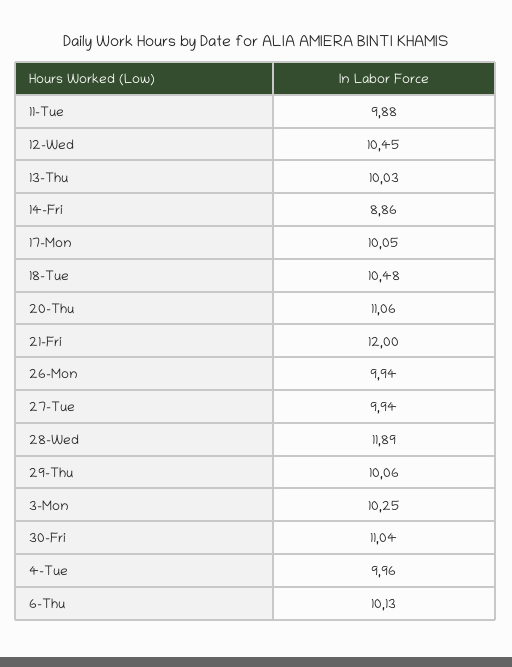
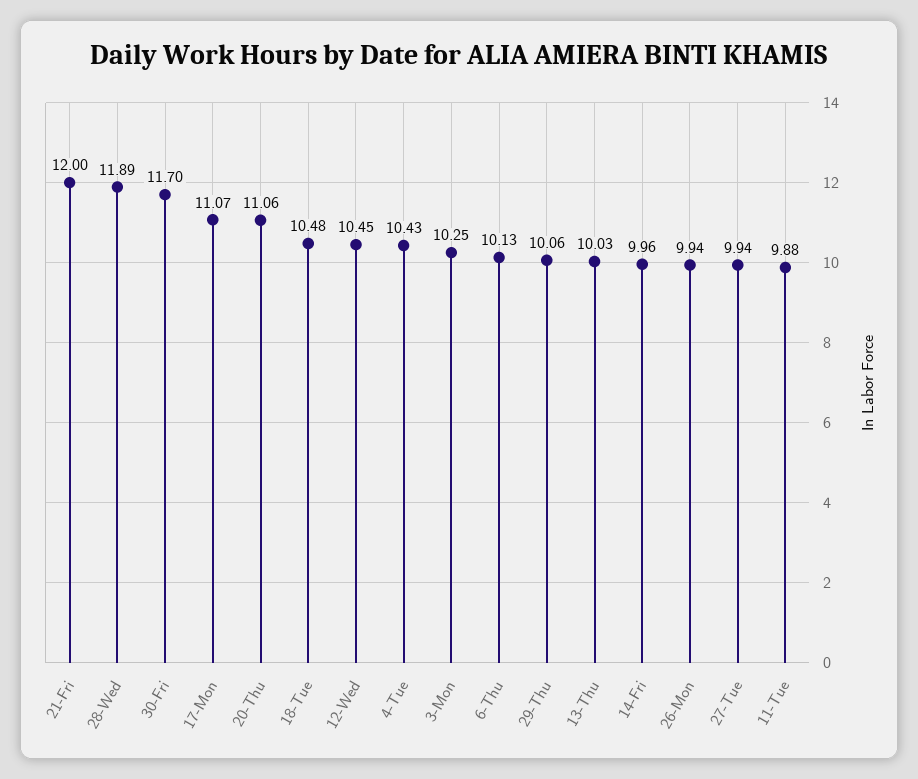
  {
    "11-Tue": 9.88,
    "12-Wed": 10.45,
    "13-Thu": 10.03,
-   "14-Fri": 8.86,
+   "14-Fri": 9.96,
-   "17-Mon": 10.05,
+   "17-Mon": 11.07,
    "18-Tue": 10.48,
    "20-Thu": 11.06,
    "21-Fri": 12,
    "26-Mon": 9.94,
    "27-Tue": 9.94,
    "28-Wed": 11.89,
    "29-Thu": 10.06,
    "3-Mon": 10.25,
-   "30-Fri": 11.04,
+   "30-Fri": 11.7,
-   "4-Tue": 9.96,
+   "4-Tue": 10.43,
    "6-Thu": 10.13
  }

